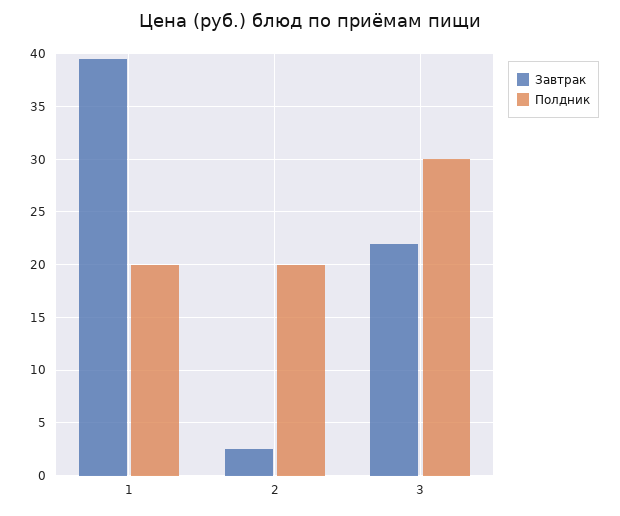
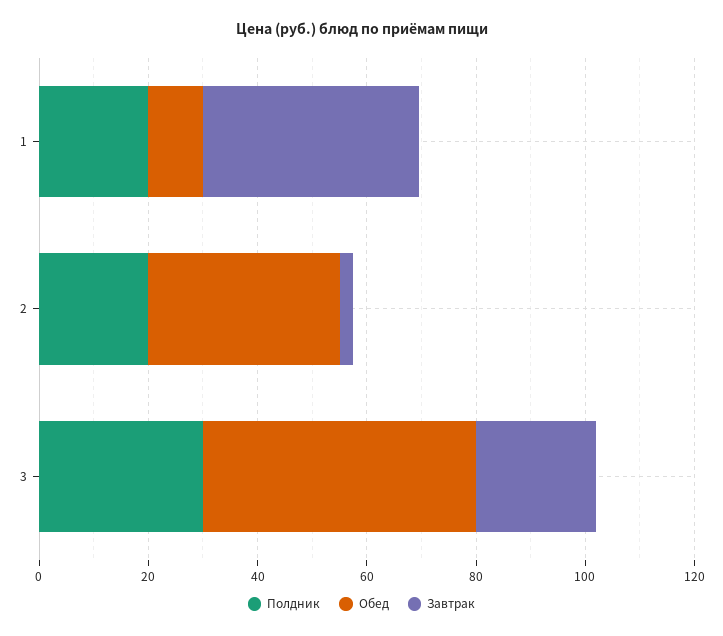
  {
    "Завтрак": {
      "1": 40,
      "2": 3,
      "3": 22
    },
    "Полдник": {
      "1": 20,
      "2": 20,
      "3": 30
-   }
+   },
+   "Обед": {
+     "1": 10,
+     "2": 35,
+     "3": 50
+   }
  }

